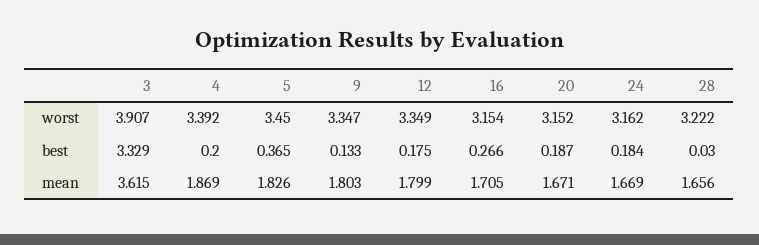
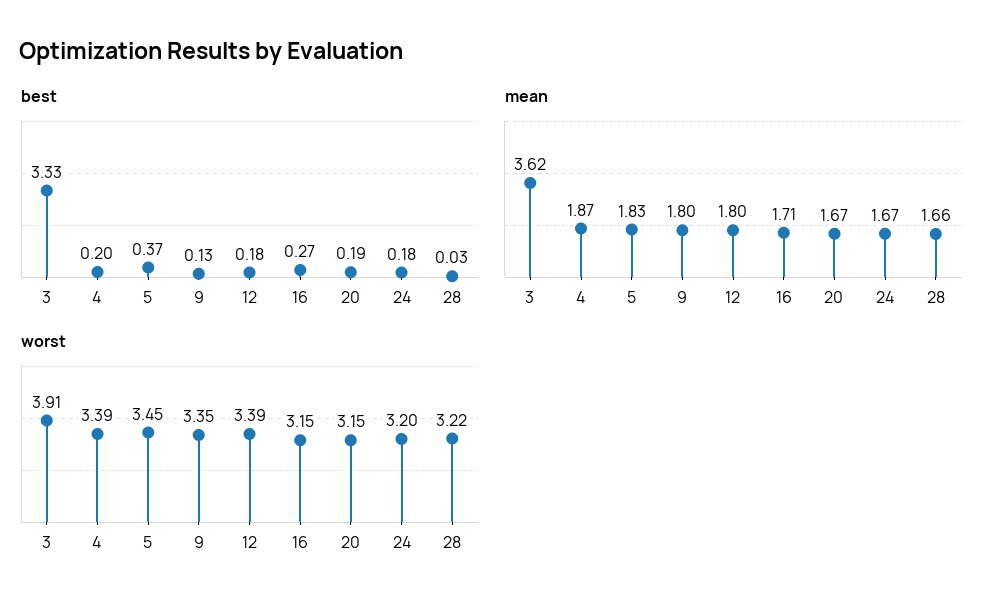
  {
    "worst": {
      "3": 3.907,
      "4": 3.392,
      "5": 3.45,
      "9": 3.347,
-     "12": 3.349,
+     "12": 3.39,
      "16": 3.154,
      "20": 3.152,
-     "24": 3.162,
+     "24": 3.2,
      "28": 3.222
    },
    "best": {
      "3": 3.329,
      "4": 0.2,
      "5": 0.365,
      "9": 0.133,
      "12": 0.175,
      "16": 0.266,
      "20": 0.187,
      "24": 0.184,
      "28": 0.03
    },
    "mean": {
      "3": 3.615,
      "4": 1.869,
      "5": 1.826,
      "9": 1.803,
      "12": 1.799,
      "16": 1.705,
      "20": 1.671,
      "24": 1.669,
      "28": 1.656
    }
  }

